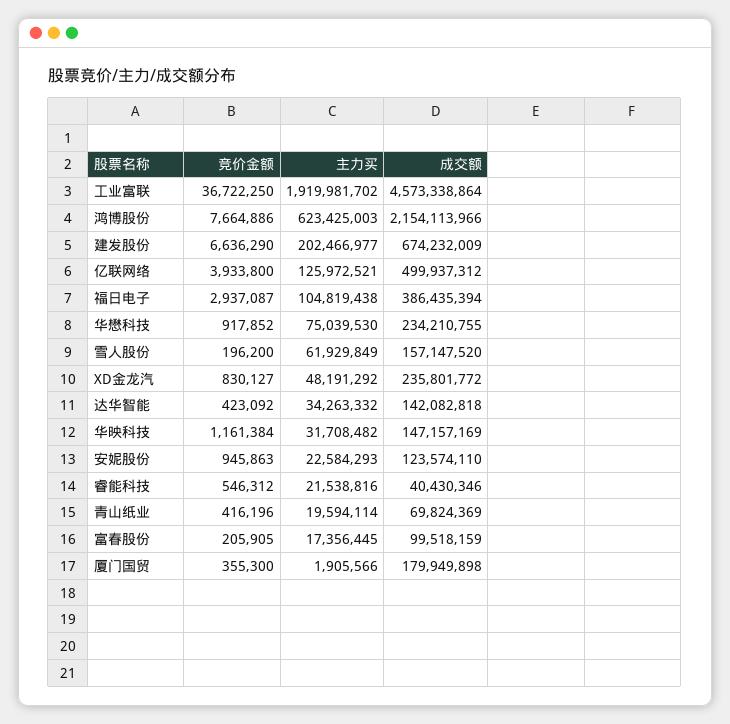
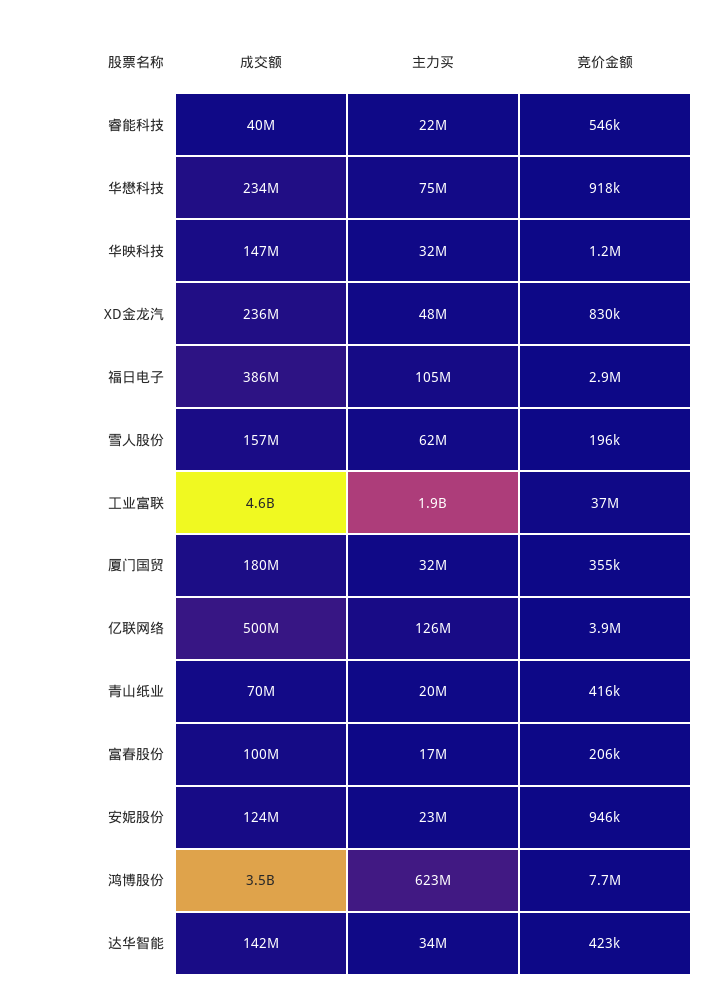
  {
    "竞价金额": {
      "工业富联": 36722250,
      "鸿博股份": 7664886,
-     "建发股份": 6636290,
      "亿联网络": 3933800,
      "福日电子": 2937087,
      "华懋科技": 917852,
      "雪人股份": 196200,
      "XD金龙汽": 830127,
      "达华智能": 423092,
      "华映科技": 1161384,
      "安妮股份": 945863,
      "睿能科技": 546312,
      "青山纸业": 416196,
      "富春股份": 205905,
      "厦门国贸": 355300
    },
    "主力买": {
      "工业富联": 1919981702,
      "鸿博股份": 623425003,
-     "建发股份": 202466977,
      "亿联网络": 125972521,
      "福日电子": 104819438,
      "华懋科技": 75039530,
      "雪人股份": 61929849,
      "XD金龙汽": 48191292,
      "达华智能": 34263332,
      "华映科技": 31708482,
      "安妮股份": 22584293,
      "睿能科技": 21538816,
      "青山纸业": 19594114,
      "富春股份": 17356445,
-     "厦门国贸": 1905566
+     "厦门国贸": 32000000
    },
    "成交额": {
      "工业富联": 4573338864,
-     "鸿博股份": 2154113966,
+     "鸿博股份": 3500000000,
-     "建发股份": 674232009,
      "亿联网络": 499937312,
      "福日电子": 386435394,
      "华懋科技": 234210755,
      "雪人股份": 157147520,
      "XD金龙汽": 235801772,
      "达华智能": 142082818,
      "华映科技": 147157169,
      "安妮股份": 123574110,
      "睿能科技": 40430346,
      "青山纸业": 69824369,
      "富春股份": 99518159,
      "厦门国贸": 179949898
    }
  }

